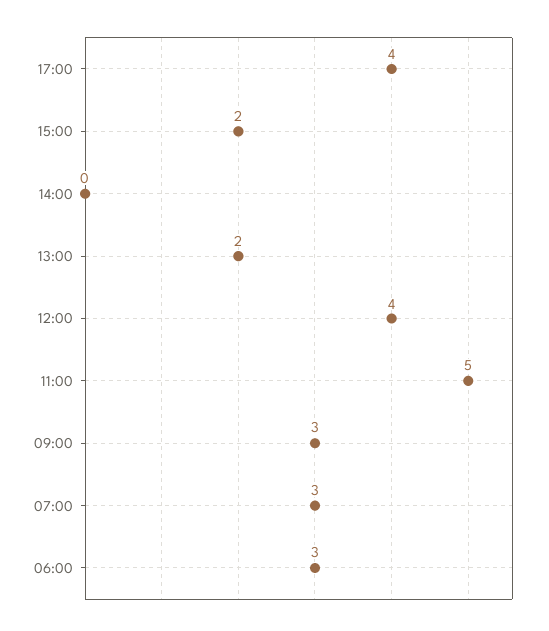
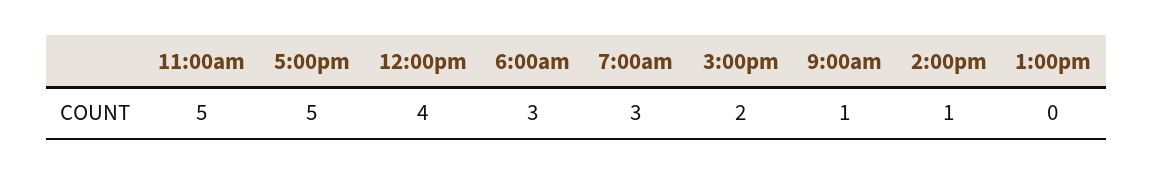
  {
-   "17:00": 4,
+   "17:00": 5,
    "15:00": 2,
-   "14:00": 0,
+   "14:00": 1,
-   "13:00": 2,
+   "13:00": 0,
    "12:00": 4,
    "11:00": 5,
-   "09:00": 3,
+   "09:00": 1,
    "07:00": 3,
    "06:00": 3
  }

